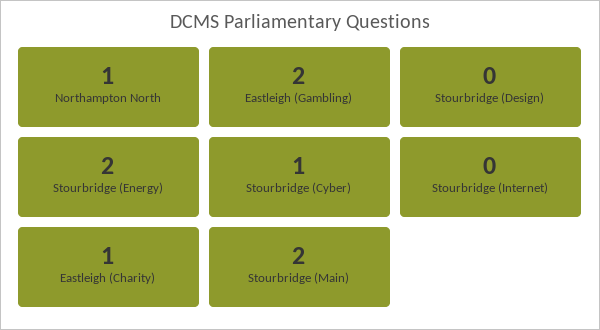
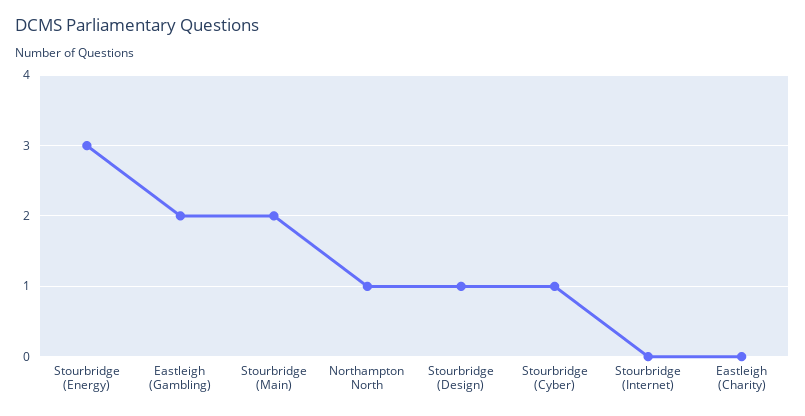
  {
    "Northampton North": 1,
    "Eastleigh (Gambling)": 2,
-   "Stourbridge (Design)": 0,
+   "Stourbridge (Design)": 1,
-   "Stourbridge (Energy)": 2,
+   "Stourbridge (Energy)": 3,
    "Stourbridge (Cyber)": 1,
    "Stourbridge (Internet)": 0,
-   "Eastleigh (Charity)": 1,
+   "Eastleigh (Charity)": 0,
    "Stourbridge (Main)": 2
  }

